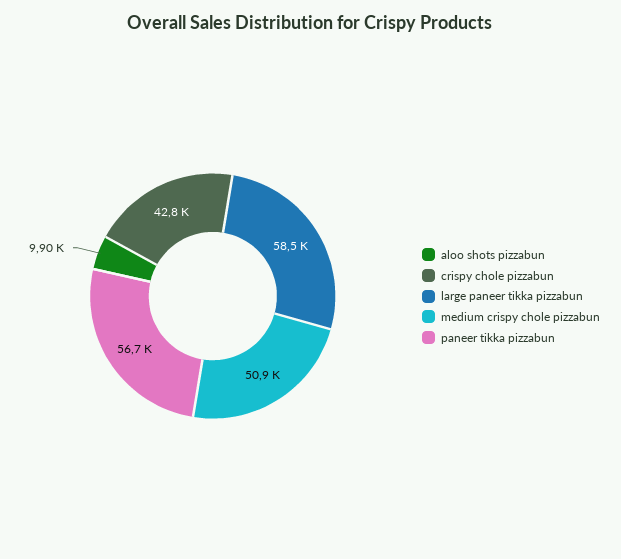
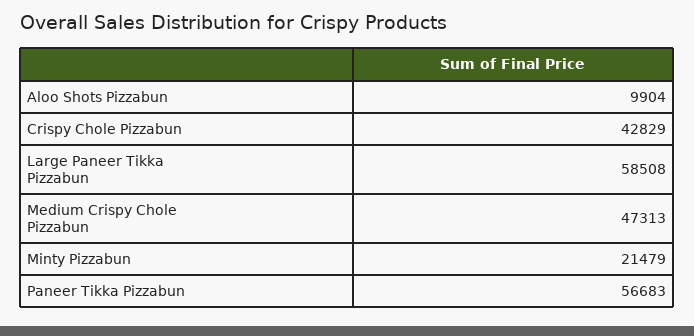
  {
    "aloo shots pizzabun": 9904,
    "crispy chole pizzabun": 42829,
    "large paneer tikka pizzabun": 58508,
-   "medium crispy chole pizzabun": 50900,
+   "medium crispy chole pizzabun": 47313,
-   "paneer tikka pizzabun": 56683
+   "paneer tikka pizzabun": 56683,
+   "Minty Pizzabun": 21479
  }

